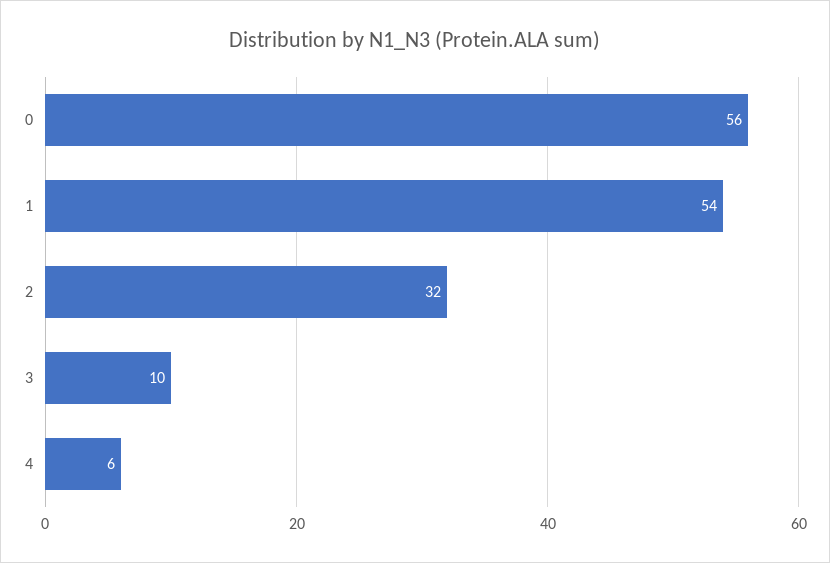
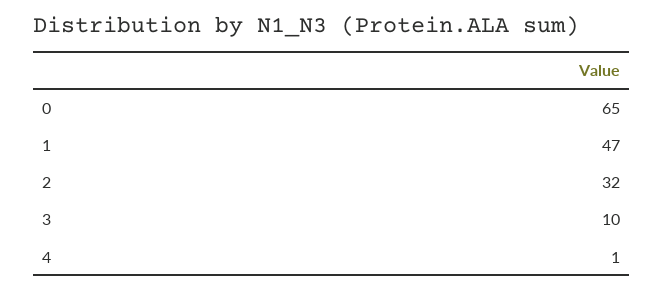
  {
-   "0": 56,
+   "0": 65,
-   "1": 54,
+   "1": 47,
    "2": 32,
    "3": 10,
-   "4": 6
+   "4": 1
  }

